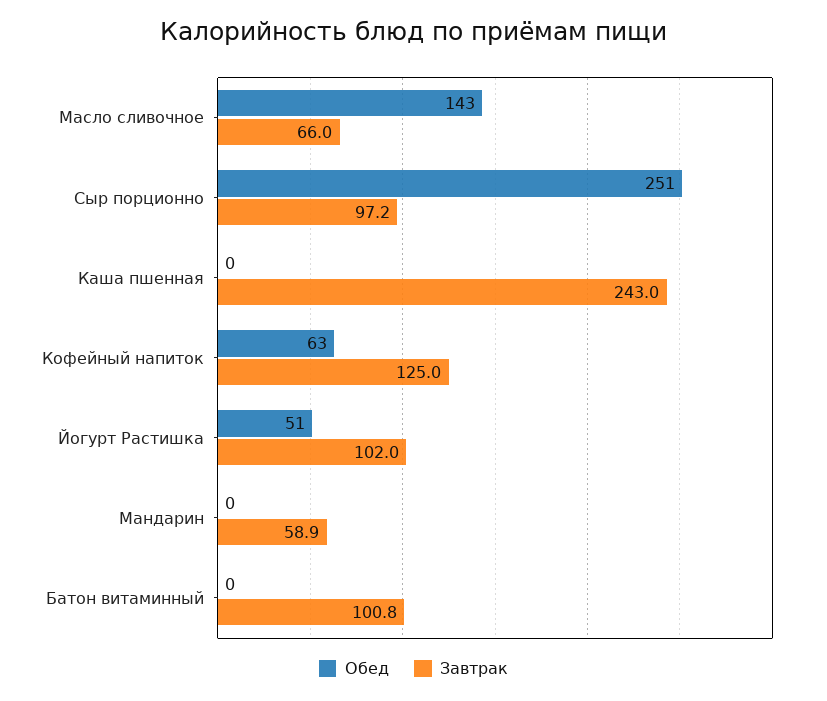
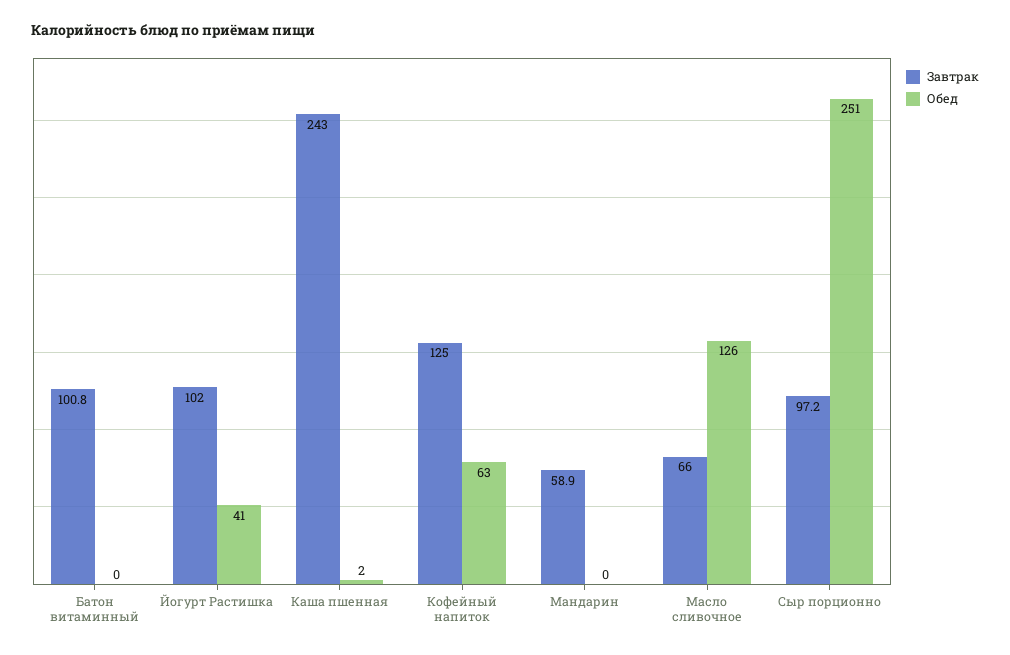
  {
    "Обед": {
-     "Масло сливочное": 143,
+     "Масло сливочное": 126,
      "Сыр порционно": 251,
-     "Каша пшенная": 0,
+     "Каша пшенная": 2,
      "Кофейный напиток": 63,
-     "Йогурт Растишка": 51,
+     "Йогурт Растишка": 41,
      "Мандарин": 0,
      "Батон витаминный": 0
    },
    "Завтрак": {
      "Масло сливочное": 66,
      "Сыр порционно": 97.2,
      "Каша пшенная": 243,
      "Кофейный напиток": 125,
      "Йогурт Растишка": 102,
      "Мандарин": 58.9,
      "Батон витаминный": 100.8
    }
  }

